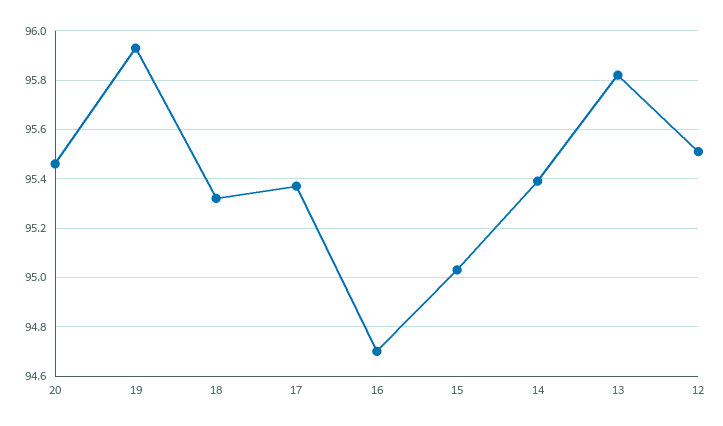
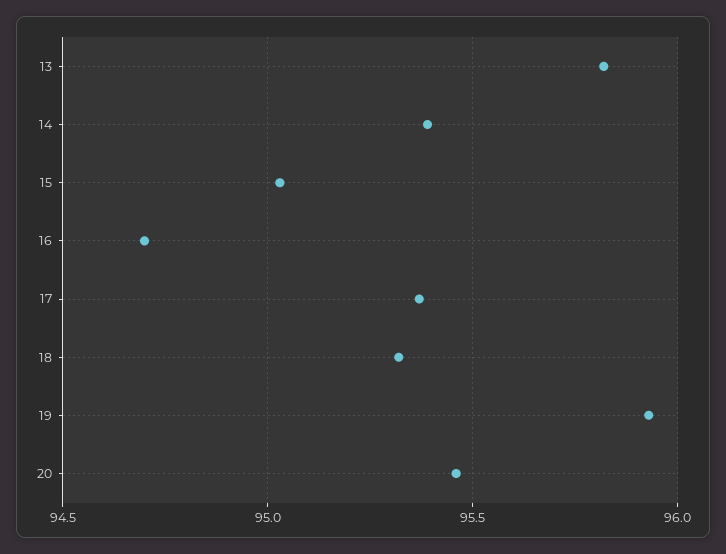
  {
    "20": 95.45,
    "19": 95.95,
    "18": 95.3,
    "17": 95.35,
    "16": 94.7,
    "15": 95.05,
    "14": 95.4,
-   "13": 95.8,
+   "13": 95.8
-   "12": 95.5
  }

